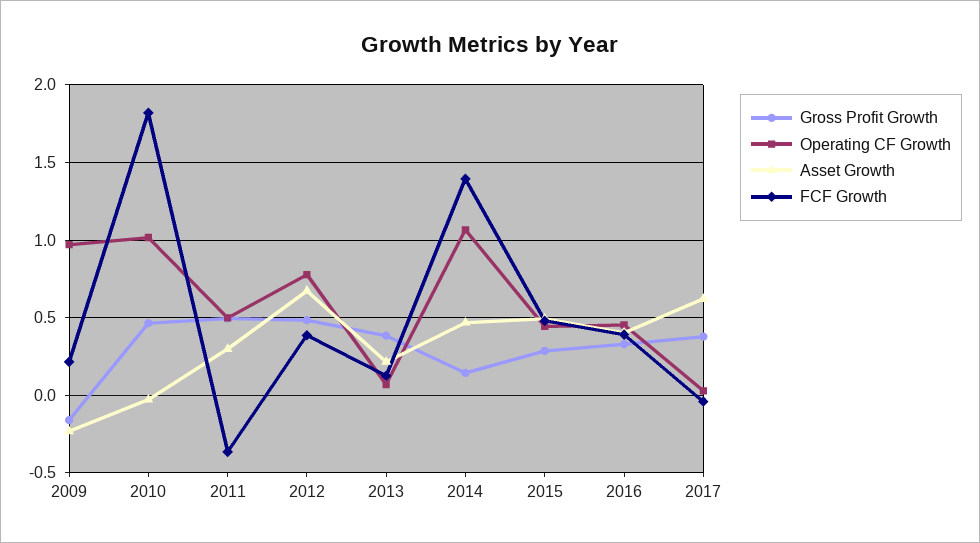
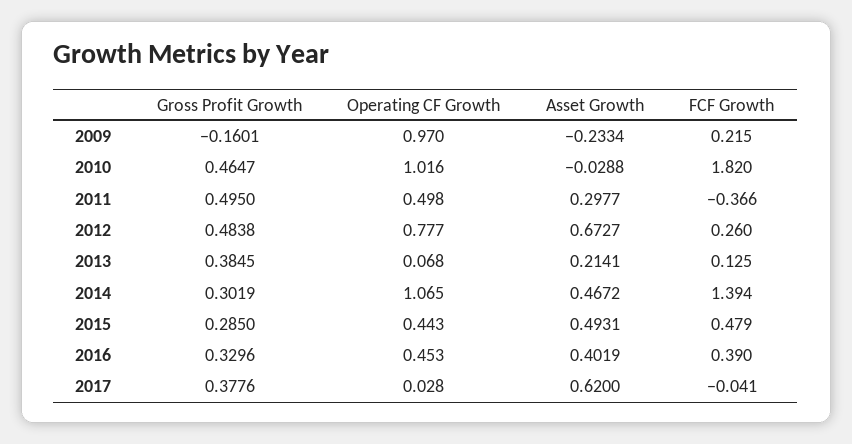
  {
    "Gross Profit Growth": {
      "2009": -0.1601,
      "2010": 0.4647,
      "2011": 0.495,
      "2012": 0.4838,
      "2013": 0.3845,
-     "2014": 0.15,
+     "2014": 0.3019,
      "2015": 0.285,
      "2016": 0.3296,
      "2017": 0.3776
    },
    "Operating CF Growth": {
      "2009": 0.97,
      "2010": 1.016,
      "2011": 0.498,
      "2012": 0.777,
      "2013": 0.068,
      "2014": 1.065,
      "2015": 0.443,
      "2016": 0.453,
      "2017": 0.028
    },
    "Asset Growth": {
      "2009": -0.2334,
      "2010": -0.0288,
      "2011": 0.2977,
      "2012": 0.6727,
      "2013": 0.2141,
      "2014": 0.4672,
      "2015": 0.4931,
      "2016": 0.4019,
      "2017": 0.62
    },
    "FCF Growth": {
      "2009": 0.215,
      "2010": 1.82,
      "2011": -0.366,
-     "2012": 0.4,
+     "2012": 0.26,
      "2013": 0.125,
      "2014": 1.394,
      "2015": 0.479,
      "2016": 0.39,
      "2017": -0.041
    }
  }

